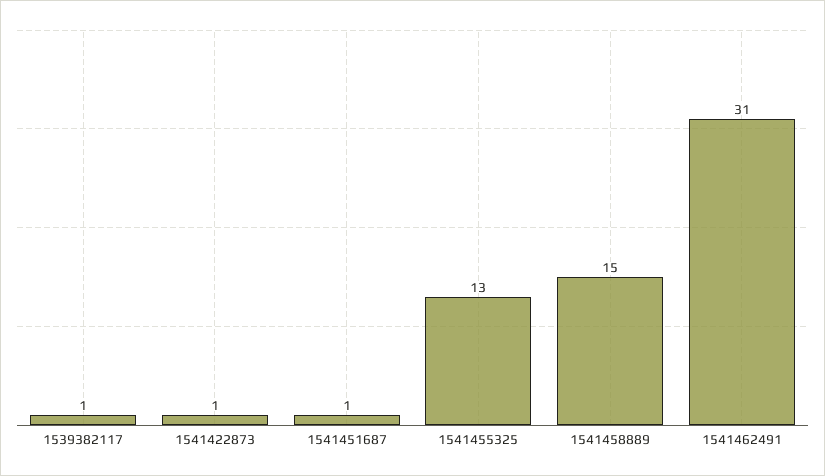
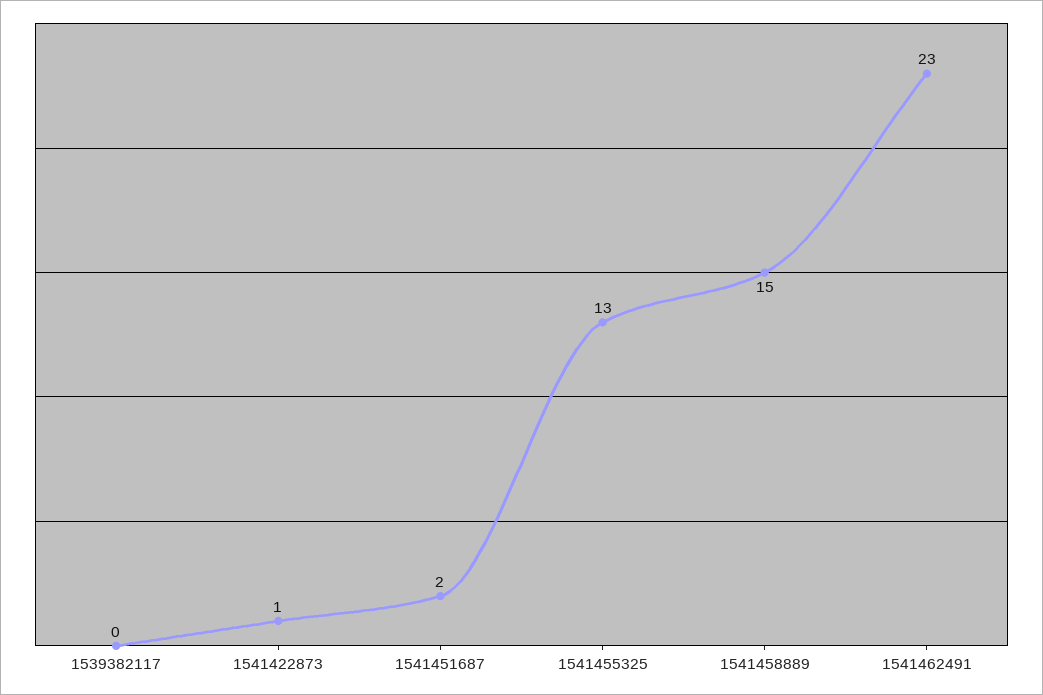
  {
-   "1539382117": 1,
+   "1539382117": 0,
    "1541422873": 1,
-   "1541451687": 1,
+   "1541451687": 2,
    "1541455325": 13,
    "1541458889": 15,
-   "1541462491": 31
+   "1541462491": 23
  }

